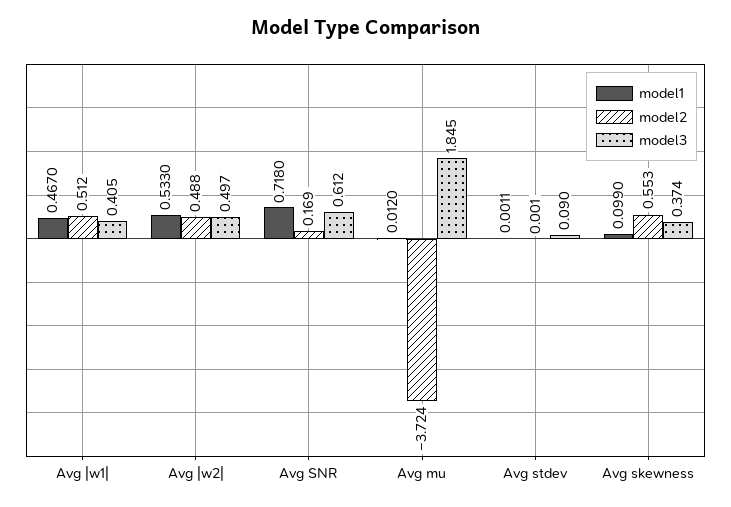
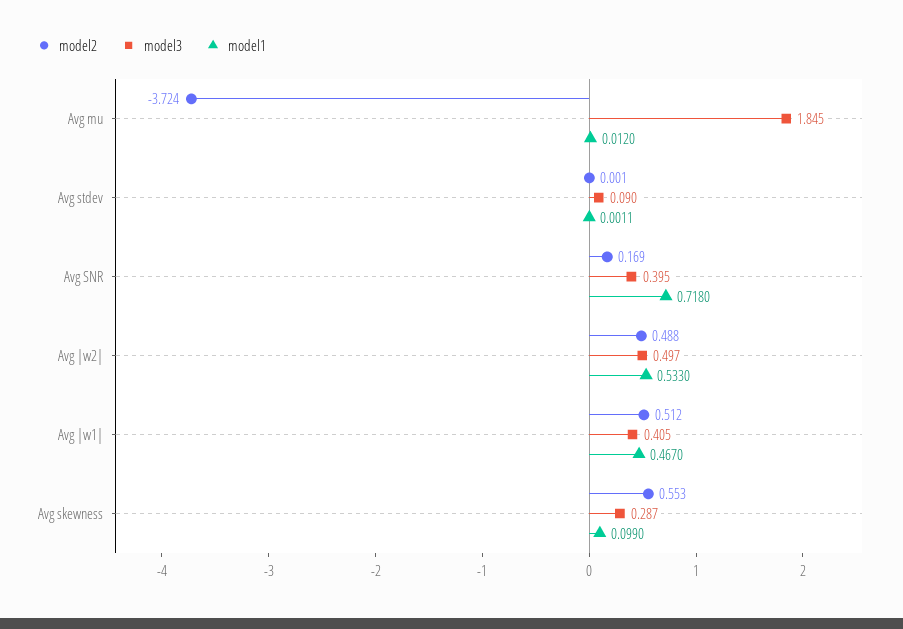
  {
    "model1": {
      "Avg |w1|": 0.467,
      "Avg |w2|": 0.533,
      "Avg SNR": 0.718,
      "Avg mu": 0.012,
      "Avg stdev": 0.0011,
      "Avg skewness": 0.099
    },
    "model2": {
      "Avg |w1|": 0.512,
      "Avg |w2|": 0.488,
      "Avg SNR": 0.169,
      "Avg mu": -3.724,
      "Avg stdev": 0.001,
      "Avg skewness": 0.553
    },
    "model3": {
      "Avg |w1|": 0.405,
      "Avg |w2|": 0.497,
-     "Avg SNR": 0.612,
+     "Avg SNR": 0.395,
      "Avg mu": 1.845,
      "Avg stdev": 0.09,
-     "Avg skewness": 0.374
+     "Avg skewness": 0.287
    }
  }

